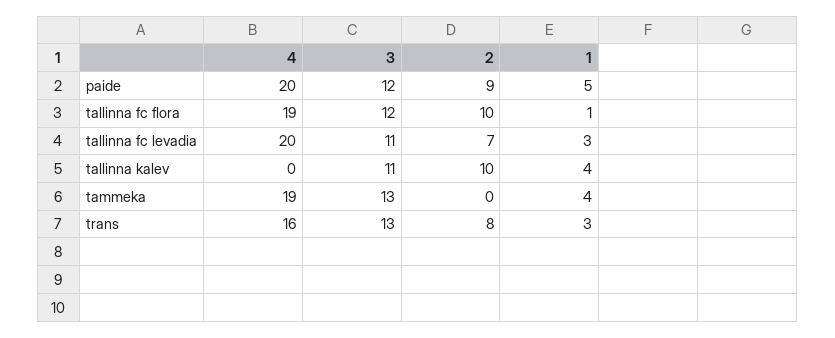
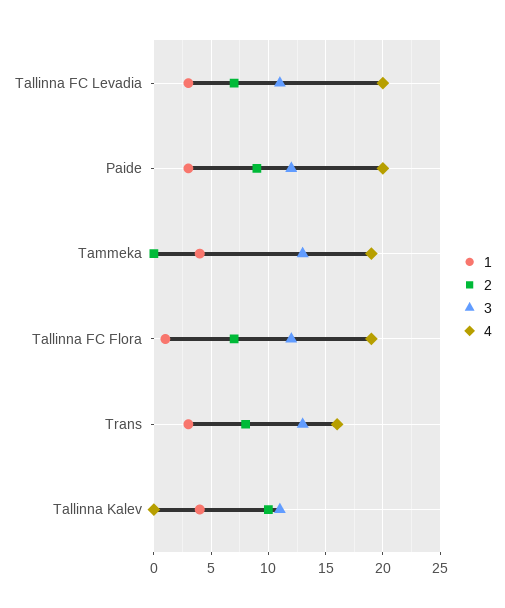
  {
    "4": {
      "paide": 20,
      "tallinna fc flora": 19,
      "tallinna fc levadia": 20,
      "tallinna kalev": 0,
      "tammeka": 19,
      "trans": 16
    },
    "3": {
      "paide": 12,
      "tallinna fc flora": 12,
      "tallinna fc levadia": 11,
      "tallinna kalev": 11,
      "tammeka": 13,
      "trans": 13
    },
    "2": {
      "paide": 9,
-     "tallinna fc flora": 10,
+     "tallinna fc flora": 7,
      "tallinna fc levadia": 7,
      "tallinna kalev": 10,
      "tammeka": 0,
      "trans": 8
    },
    "1": {
-     "paide": 5,
+     "paide": 3,
      "tallinna fc flora": 1,
      "tallinna fc levadia": 3,
      "tallinna kalev": 4,
      "tammeka": 4,
      "trans": 3
    }
  }

